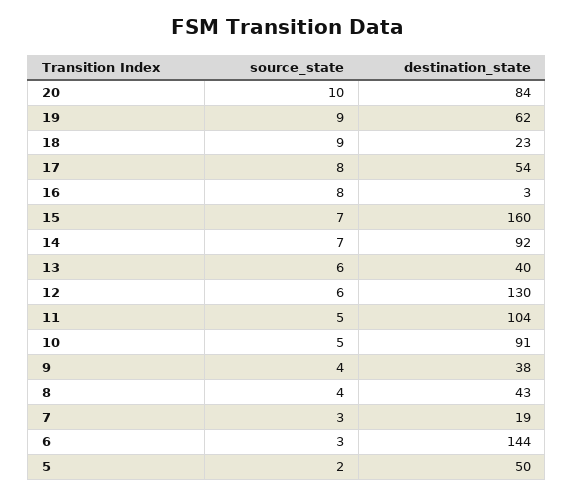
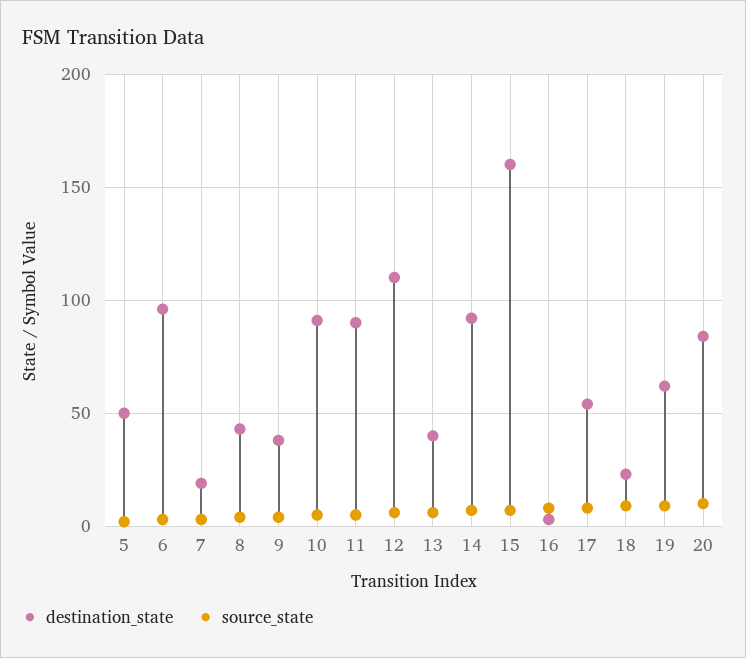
  {
    "source_state": {
      "20": 10,
      "19": 9,
      "18": 9,
      "17": 8,
      "16": 8,
      "15": 7,
      "14": 7,
      "13": 6,
      "12": 6,
      "11": 5,
      "10": 5,
      "9": 4,
      "8": 4,
      "7": 3,
      "6": 3,
      "5": 2
    },
    "destination_state": {
      "20": 84,
      "19": 62,
      "18": 23,
      "17": 54,
      "16": 3,
      "15": 160,
      "14": 92,
      "13": 40,
-     "12": 130,
+     "12": 110,
-     "11": 104,
+     "11": 90,
      "10": 91,
      "9": 38,
      "8": 43,
      "7": 19,
-     "6": 144,
+     "6": 95,
      "5": 50
    }
  }

